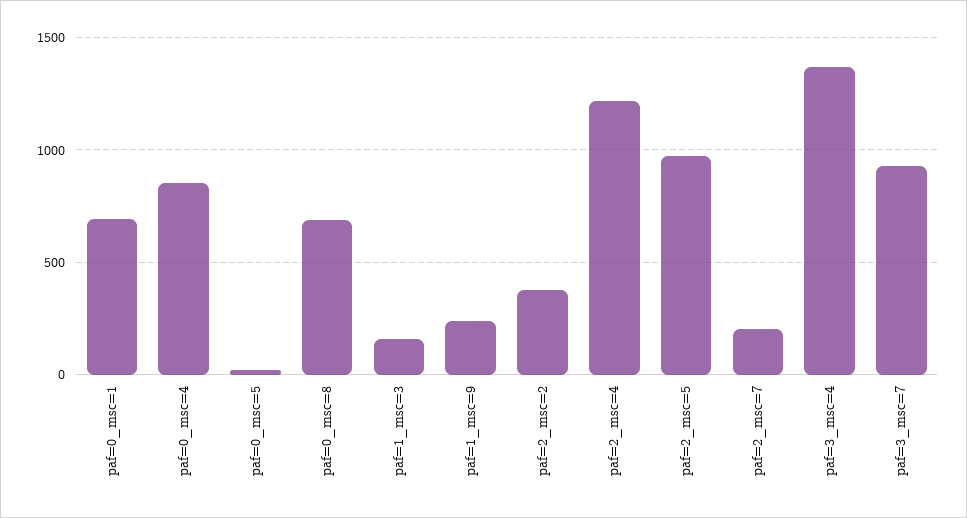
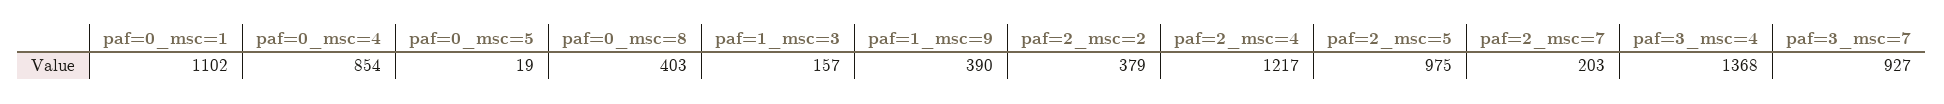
  {
-   "paf=0_msc=1": 700,
+   "paf=0_msc=1": 1102,
    "paf=0_msc=4": 854,
    "paf=0_msc=5": 19,
-   "paf=0_msc=8": 700,
+   "paf=0_msc=8": 403,
    "paf=1_msc=3": 157,
-   "paf=1_msc=9": 250,
+   "paf=1_msc=9": 390,
    "paf=2_msc=2": 379,
    "paf=2_msc=4": 1217,
    "paf=2_msc=5": 975,
    "paf=2_msc=7": 203,
    "paf=3_msc=4": 1368,
    "paf=3_msc=7": 927
  }

